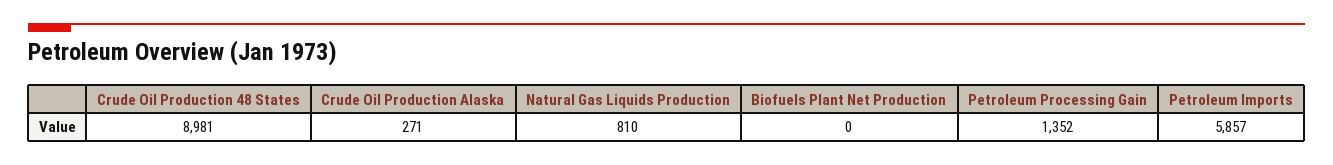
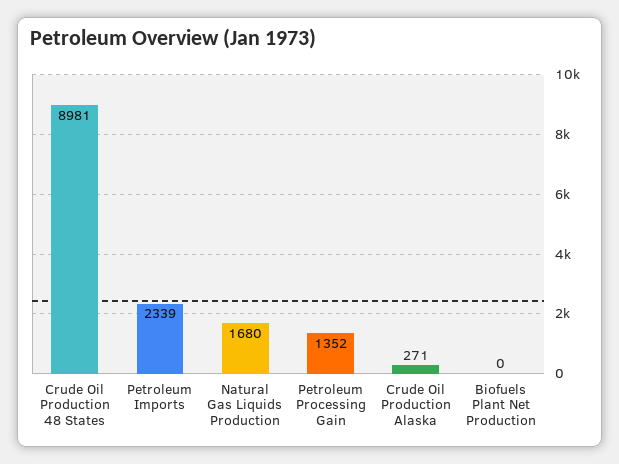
  {
    "Crude Oil Production 48 States": 8981,
    "Crude Oil Production Alaska": 271,
-   "Natural Gas Liquids Production": 810,
+   "Natural Gas Liquids Production": 1680,
    "Biofuels Plant Net Production": 0,
    "Petroleum Processing Gain": 1352,
-   "Petroleum Imports": 5857
+   "Petroleum Imports": 2339
  }

